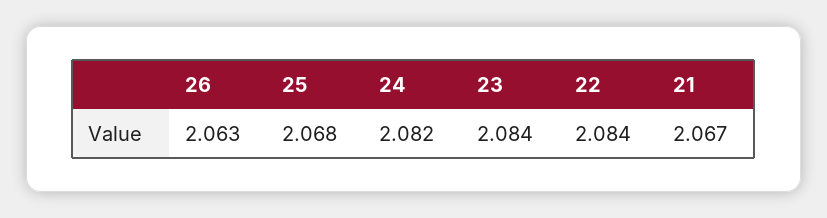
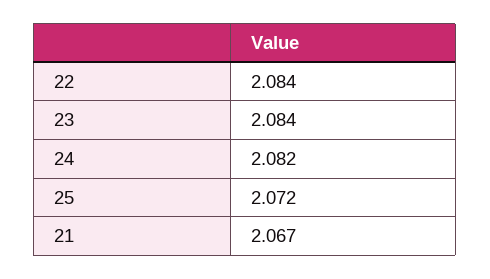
  {
-   "26": 2.063,
-   "25": 2.068,
+   "25": 2.072,
    "24": 2.082,
    "23": 2.084,
    "22": 2.084,
    "21": 2.067
  }

